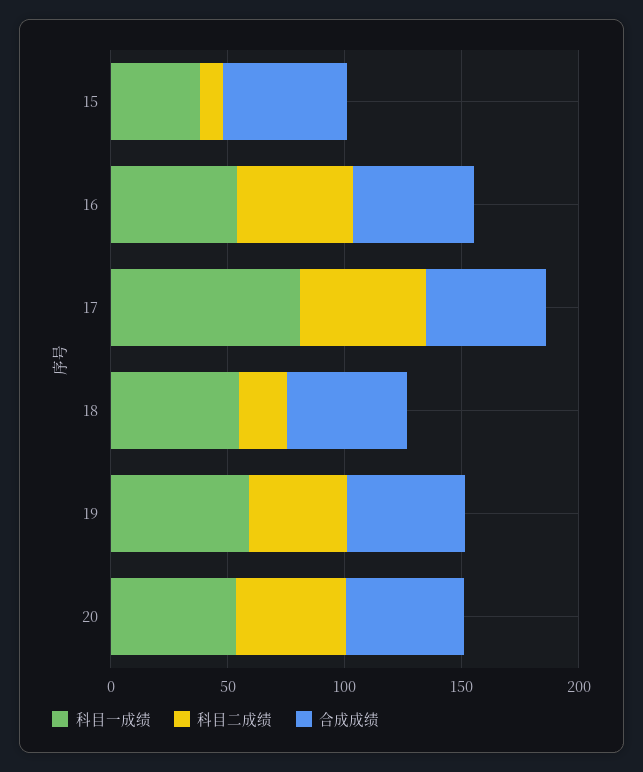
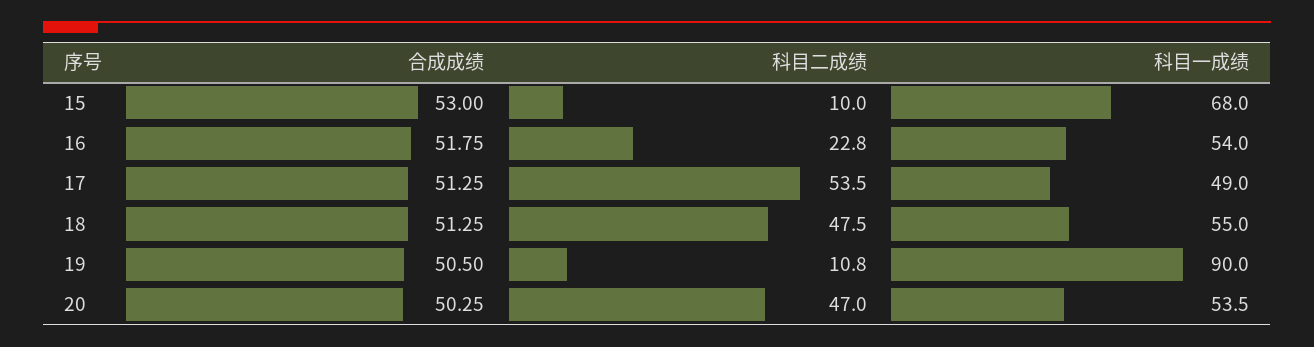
  {
    "科目一成绩": {
-     "15": 40,
+     "15": 68,
      "16": 54,
-     "17": 80,
+     "17": 49,
      "18": 55,
-     "19": 60,
+     "19": 90,
      "20": 53.5
    },
    "科目二成绩": {
      "15": 10,
-     "16": 50,
+     "16": 22.8,
      "17": 53.5,
-     "18": 20,
+     "18": 47.5,
-     "19": 40,
+     "19": 10.8,
      "20": 47
    },
    "合成成绩": {
      "15": 53,
      "16": 51.75,
      "17": 51.25,
      "18": 51.25,
      "19": 50.5,
      "20": 50.25
    }
  }

